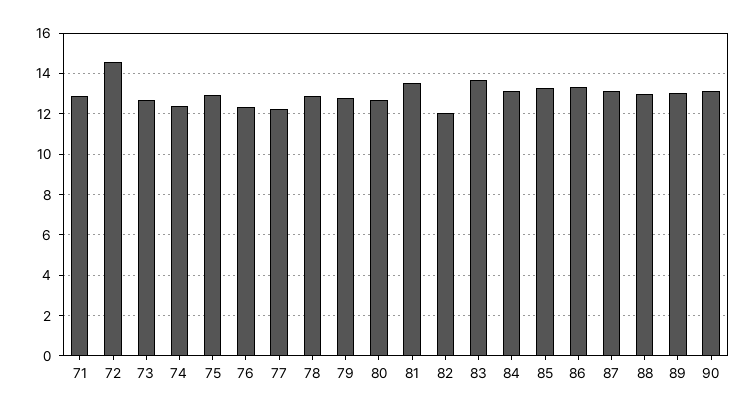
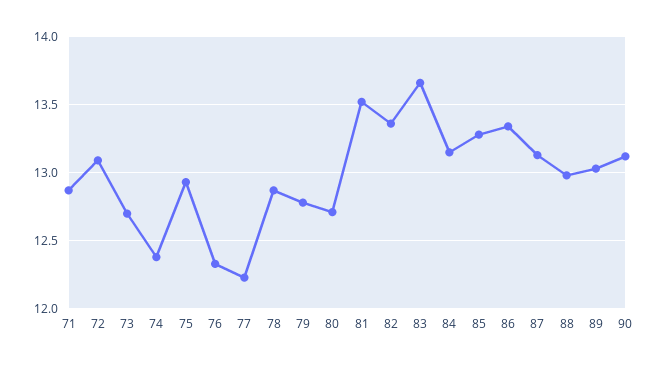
  {
    "71": 12.85,
-   "72": 14.5,
+   "72": 13.1,
    "73": 12.7,
    "74": 12.4,
    "75": 12.95,
    "76": 12.35,
    "77": 12.25,
    "78": 12.85,
    "79": 12.8,
    "80": 12.7,
    "81": 13.5,
-   "82": 12,
+   "82": 13.35,
    "83": 13.65,
    "84": 13.15,
    "85": 13.3,
    "86": 13.35,
    "87": 13.15,
    "88": 13,
    "89": 13.05,
    "90": 13.1
  }

